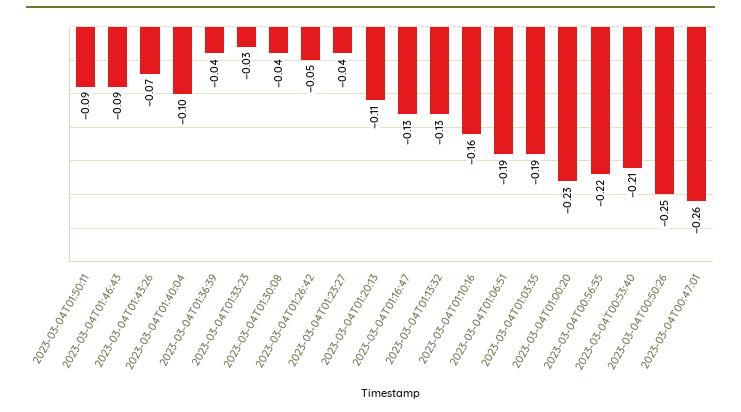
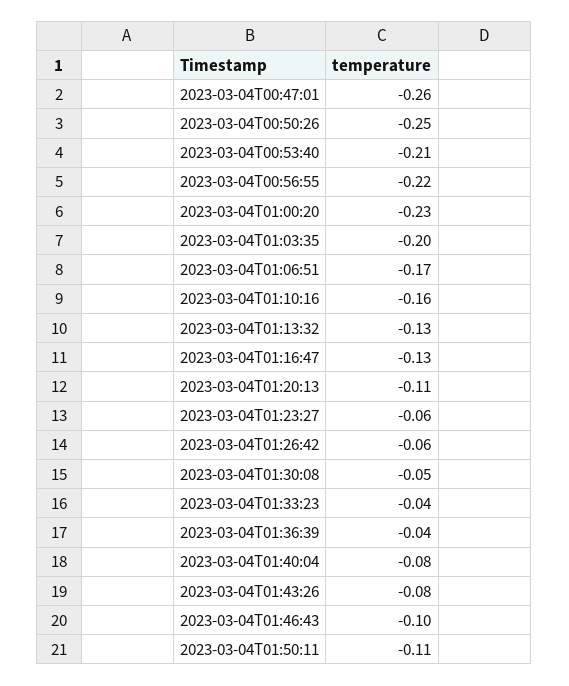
  {
-   "2023-03-04T01:50:11": -0.09,
+   "2023-03-04T01:50:11": -0.11,
-   "2023-03-04T01:46:43": -0.09,
+   "2023-03-04T01:46:43": -0.1,
-   "2023-03-04T01:43:26": -0.07,
+   "2023-03-04T01:43:26": -0.08,
-   "2023-03-04T01:40:04": -0.1,
+   "2023-03-04T01:40:04": -0.08,
    "2023-03-04T01:36:39": -0.04,
-   "2023-03-04T01:33:23": -0.03,
+   "2023-03-04T01:33:23": -0.04,
-   "2023-03-04T01:30:08": -0.04,
+   "2023-03-04T01:30:08": -0.05,
-   "2023-03-04T01:26:42": -0.05,
+   "2023-03-04T01:26:42": -0.06,
-   "2023-03-04T01:23:27": -0.04,
+   "2023-03-04T01:23:27": -0.06,
    "2023-03-04T01:20:13": -0.11,
    "2023-03-04T01:16:47": -0.13,
    "2023-03-04T01:13:32": -0.13,
    "2023-03-04T01:10:16": -0.16,
-   "2023-03-04T01:06:51": -0.19,
+   "2023-03-04T01:06:51": -0.17,
-   "2023-03-04T01:03:35": -0.19,
+   "2023-03-04T01:03:35": -0.2,
    "2023-03-04T01:00:20": -0.23,
    "2023-03-04T00:56:55": -0.22,
    "2023-03-04T00:53:40": -0.21,
    "2023-03-04T00:50:26": -0.25,
    "2023-03-04T00:47:01": -0.26
  }

